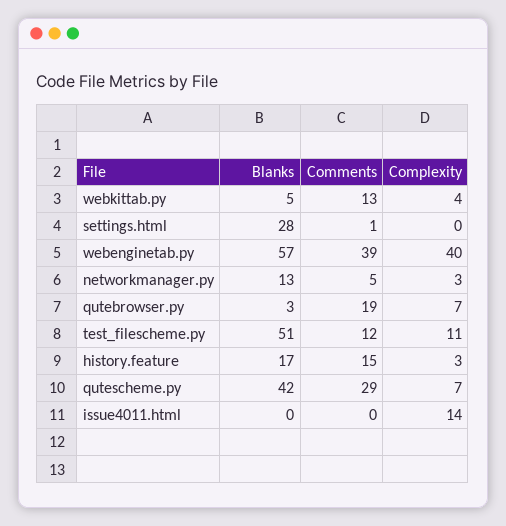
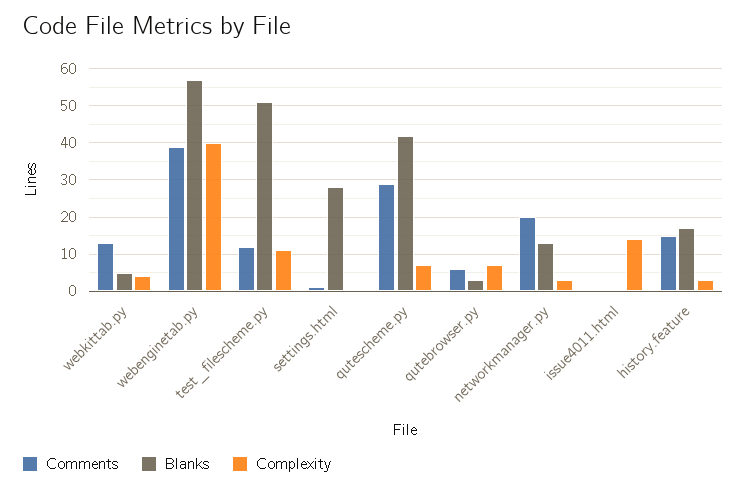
  {
    "Blanks": {
      "webkittab.py": 5,
      "settings.html": 28,
      "webenginetab.py": 57,
      "networkmanager.py": 13,
      "qutebrowser.py": 3,
      "test_filescheme.py": 51,
      "history.feature": 17,
      "qutescheme.py": 42,
      "issue4011.html": 0
    },
    "Comments": {
      "webkittab.py": 13,
      "settings.html": 1,
      "webenginetab.py": 39,
-     "networkmanager.py": 5,
+     "networkmanager.py": 20,
-     "qutebrowser.py": 19,
+     "qutebrowser.py": 5,
      "test_filescheme.py": 12,
      "history.feature": 15,
      "qutescheme.py": 29,
      "issue4011.html": 0
    },
    "Complexity": {
      "webkittab.py": 4,
      "settings.html": 0,
      "webenginetab.py": 40,
      "networkmanager.py": 3,
      "qutebrowser.py": 7,
      "test_filescheme.py": 11,
      "history.feature": 3,
      "qutescheme.py": 7,
      "issue4011.html": 14
    }
  }

